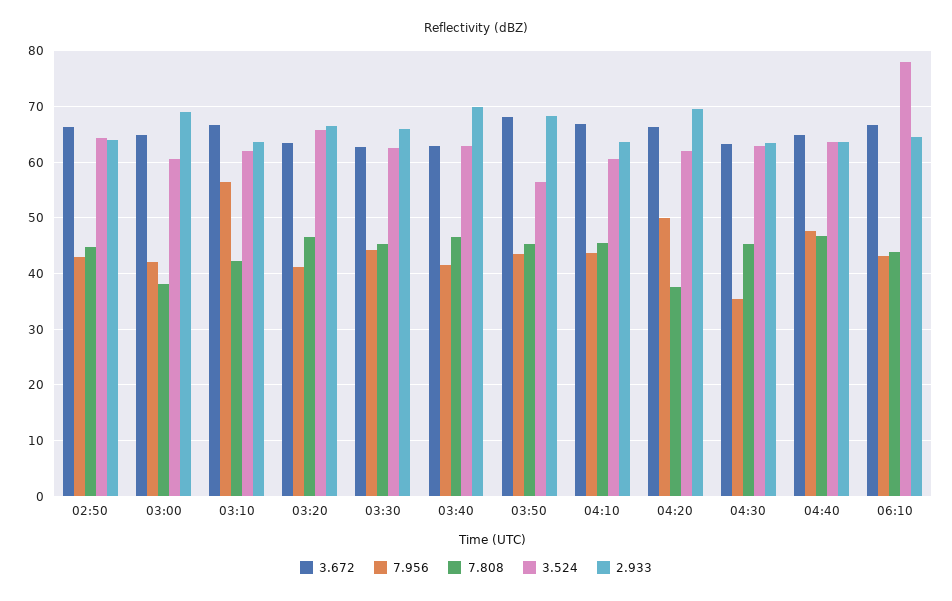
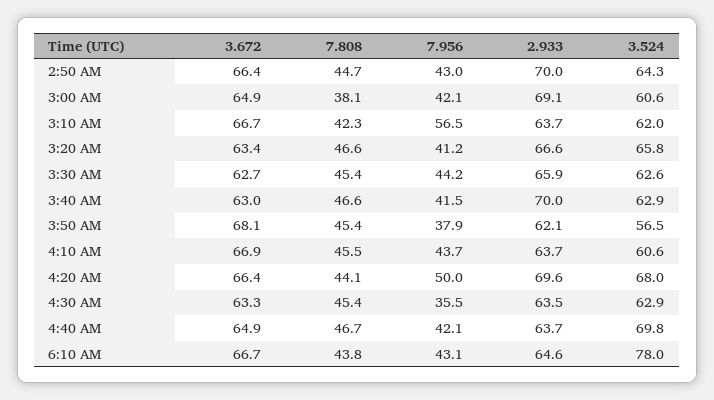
  {
    "3.672": {
      "02:50": 66.4,
      "03:00": 64.9,
      "03:10": 66.7,
      "03:20": 63.4,
      "03:30": 62.7,
      "03:40": 63,
      "03:50": 68.1,
      "04:10": 66.9,
      "04:20": 66.4,
      "04:30": 63.3,
      "04:40": 64.9,
      "06:10": 66.7
    },
    "7.956": {
      "02:50": 43,
      "03:00": 42.1,
      "03:10": 56.5,
      "03:20": 41.2,
      "03:30": 44.2,
      "03:40": 41.5,
-     "03:50": 44,
+     "03:50": 37.9,
      "04:10": 43.7,
      "04:20": 50,
      "04:30": 35.5,
-     "04:40": 48,
+     "04:40": 42.1,
      "06:10": 43.1
    },
    "7.808": {
      "02:50": 44.7,
      "03:00": 38.1,
      "03:10": 42.3,
      "03:20": 46.6,
      "03:30": 45.4,
      "03:40": 46.6,
      "03:50": 45.4,
      "04:10": 45.5,
-     "04:20": 38,
+     "04:20": 44.1,
      "04:30": 45.4,
      "04:40": 46.7,
      "06:10": 43.8
    },
    "3.524": {
      "02:50": 64.3,
      "03:00": 60.6,
      "03:10": 62,
      "03:20": 65.8,
      "03:30": 62.6,
      "03:40": 62.9,
      "03:50": 56.5,
      "04:10": 60.6,
-     "04:20": 62,
+     "04:20": 68,
      "04:30": 62.9,
-     "04:40": 64,
+     "04:40": 69.8,
      "06:10": 78
    },
    "2.933": {
-     "02:50": 64,
+     "02:50": 70,
      "03:00": 69.1,
      "03:10": 63.7,
      "03:20": 66.6,
      "03:30": 65.9,
      "03:40": 70,
-     "03:50": 68,
+     "03:50": 62.1,
      "04:10": 63.7,
      "04:20": 69.6,
      "04:30": 63.5,
      "04:40": 63.7,
      "06:10": 64.6
    }
  }

